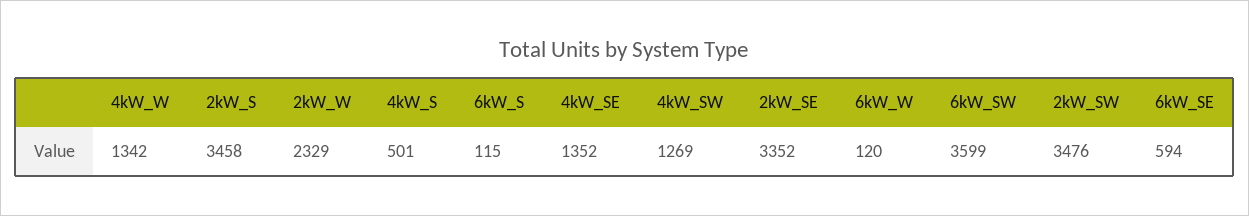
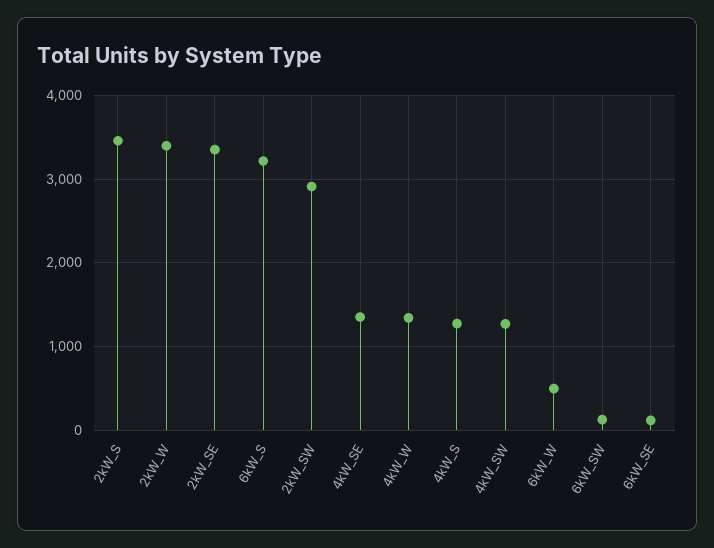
  {
    "4kW_W": 1342,
    "2kW_S": 3458,
-   "2kW_W": 2329,
+   "2kW_W": 3400,
-   "4kW_S": 501,
+   "4kW_S": 1300,
-   "6kW_S": 115,
+   "6kW_S": 3200,
    "4kW_SE": 1352,
    "4kW_SW": 1269,
    "2kW_SE": 3352,
-   "6kW_W": 120,
+   "6kW_W": 500,
-   "6kW_SW": 3599,
+   "6kW_SW": 100,
-   "2kW_SW": 3476,
+   "2kW_SW": 2900,
-   "6kW_SE": 594
+   "6kW_SE": 100
  }

